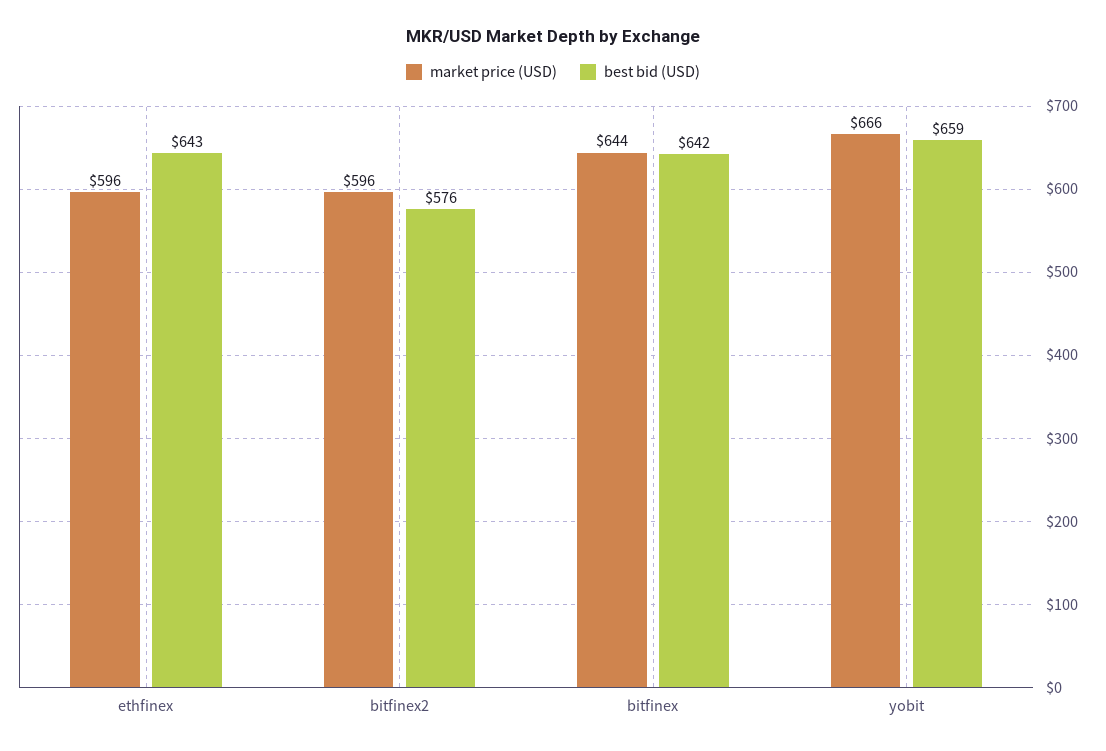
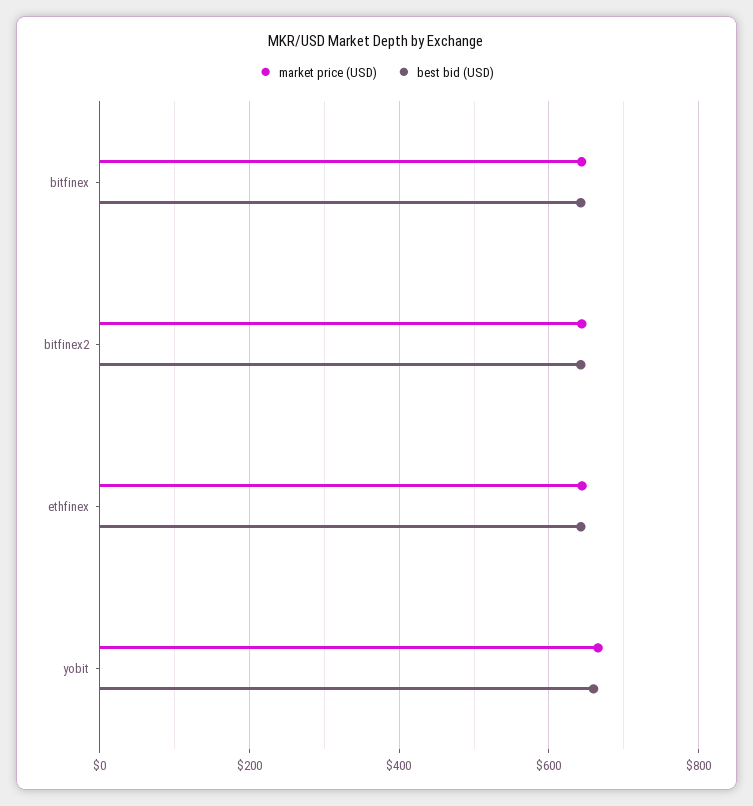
  {
    "market price (USD)": {
-     "ethfinex": 596,
+     "ethfinex": 640,
-     "bitfinex2": 596,
+     "bitfinex2": 640,
      "bitfinex": 644,
      "yobit": 666
    },
    "best bid (USD)": {
      "ethfinex": 643,
-     "bitfinex2": 576,
+     "bitfinex2": 640,
      "bitfinex": 642,
      "yobit": 659
    }
  }

